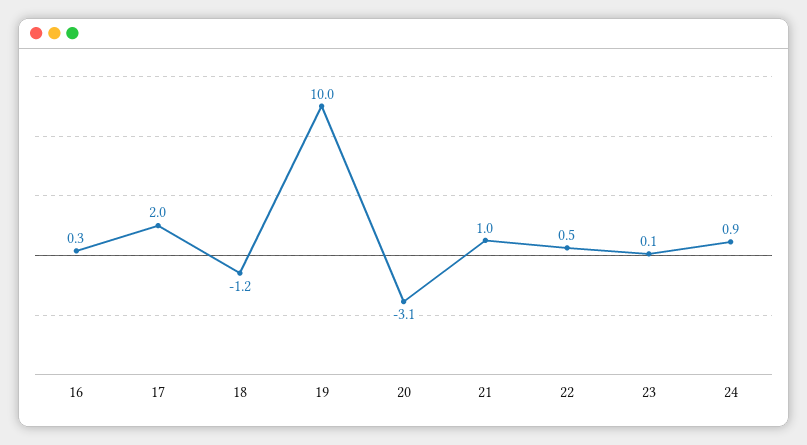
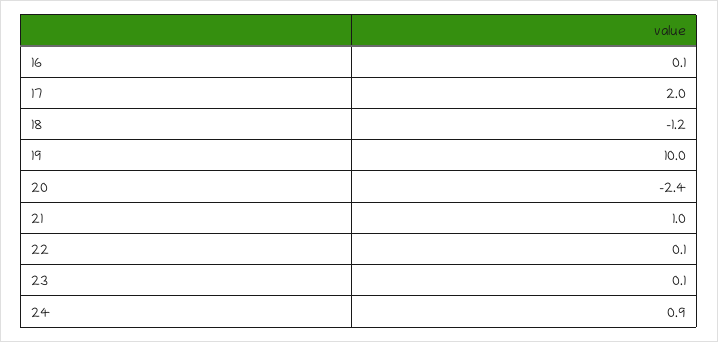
  {
-   "16": 0.3,
+   "16": 0.1,
    "17": 2,
    "18": -1.2,
    "19": 10,
-   "20": -3.1,
+   "20": -2.4,
    "21": 1,
-   "22": 0.5,
+   "22": 0.1,
    "23": 0.1,
    "24": 0.9
  }

